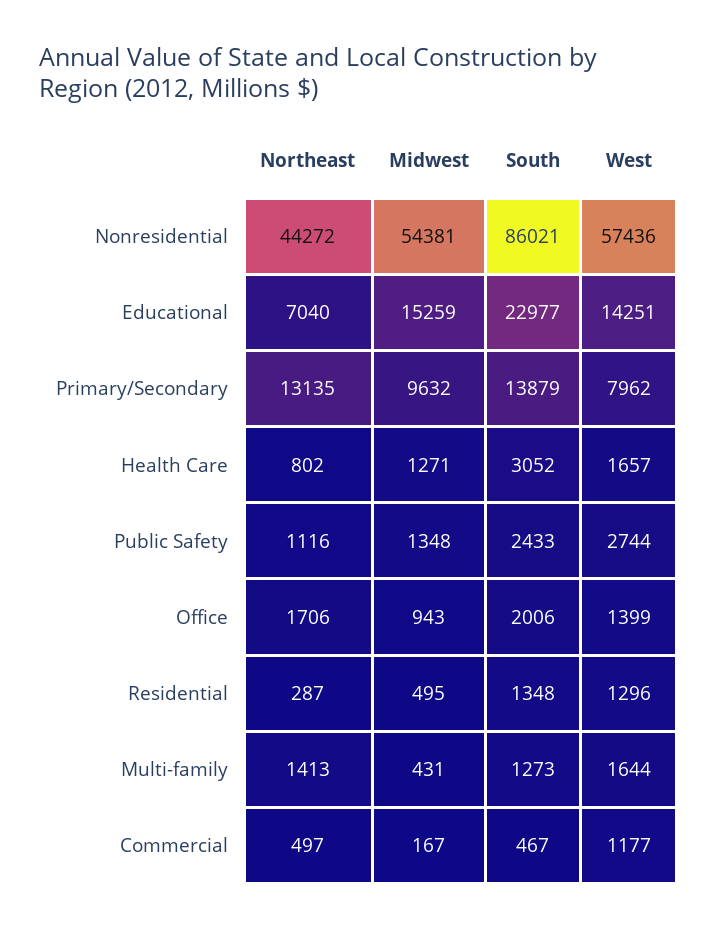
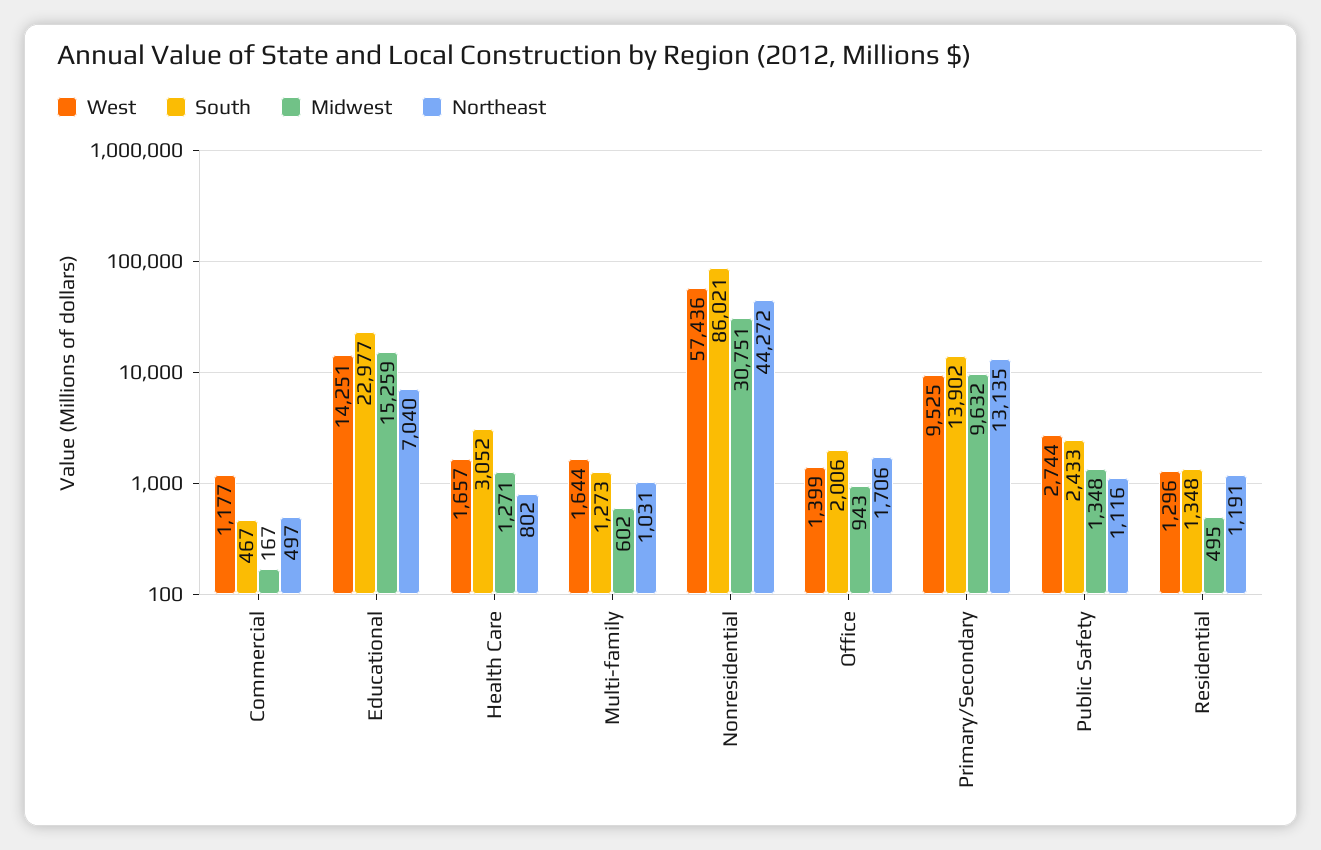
  {
    "Northeast": {
      "Nonresidential": 44272,
      "Educational": 7040,
      "Primary/Secondary": 13135,
      "Health Care": 802,
      "Public Safety": 1116,
      "Office": 1706,
-     "Residential": 287,
+     "Residential": 1191,
-     "Multi-family": 1413,
+     "Multi-family": 1031,
      "Commercial": 497
    },
    "Midwest": {
-     "Nonresidential": 54381,
+     "Nonresidential": 30751,
      "Educational": 15259,
      "Primary/Secondary": 9632,
      "Health Care": 1271,
      "Public Safety": 1348,
      "Office": 943,
      "Residential": 495,
-     "Multi-family": 431,
+     "Multi-family": 602,
      "Commercial": 167
    },
    "South": {
      "Nonresidential": 86021,
      "Educational": 22977,
-     "Primary/Secondary": 13879,
+     "Primary/Secondary": 13902,
      "Health Care": 3052,
      "Public Safety": 2433,
      "Office": 2006,
      "Residential": 1348,
      "Multi-family": 1273,
      "Commercial": 467
    },
    "West": {
      "Nonresidential": 57436,
      "Educational": 14251,
-     "Primary/Secondary": 7962,
+     "Primary/Secondary": 9525,
      "Health Care": 1657,
      "Public Safety": 2744,
      "Office": 1399,
      "Residential": 1296,
      "Multi-family": 1644,
      "Commercial": 1177
    }
  }

